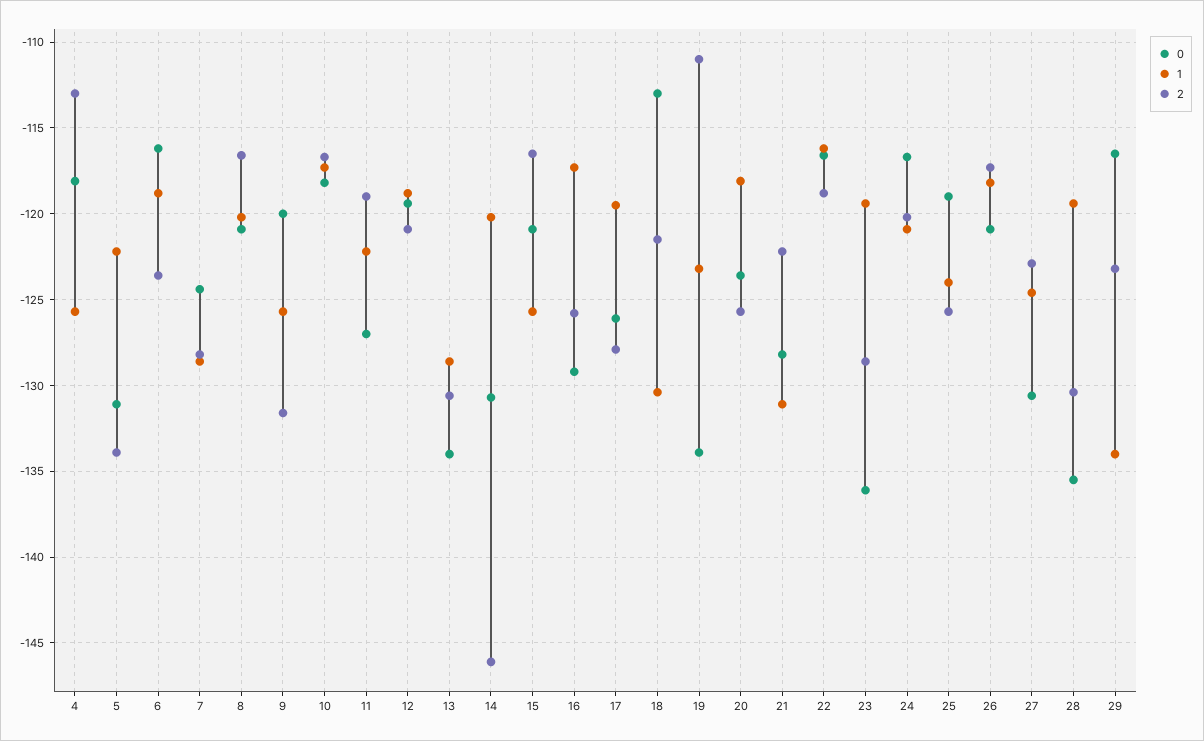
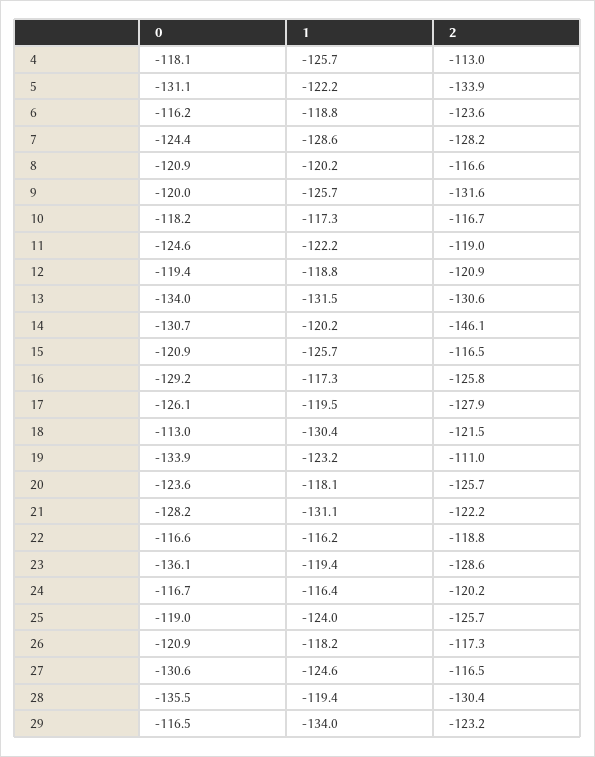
  {
    "0": {
      "4": -118.1,
      "5": -131.1,
      "6": -116.2,
      "7": -124.4,
      "8": -120.9,
      "9": -120,
      "10": -118.2,
-     "11": -127,
+     "11": -124.6,
      "12": -119.4,
      "13": -134,
      "14": -130.7,
      "15": -120.9,
      "16": -129.2,
      "17": -126.1,
      "18": -113,
      "19": -133.9,
      "20": -123.6,
      "21": -128.2,
      "22": -116.6,
      "23": -136.1,
      "24": -116.7,
      "25": -119,
      "26": -120.9,
      "27": -130.6,
      "28": -135.5,
      "29": -116.5
    },
    "1": {
      "4": -125.7,
      "5": -122.2,
      "6": -118.8,
      "7": -128.6,
      "8": -120.2,
      "9": -125.7,
      "10": -117.3,
      "11": -122.2,
      "12": -118.8,
-     "13": -128.5,
+     "13": -131.5,
      "14": -120.2,
      "15": -125.7,
      "16": -117.3,
      "17": -119.5,
      "18": -130.4,
      "19": -123.2,
      "20": -118.1,
      "21": -131.1,
      "22": -116.2,
      "23": -119.4,
-     "24": -121,
+     "24": -116.4,
      "25": -124,
      "26": -118.2,
      "27": -124.6,
      "28": -119.4,
      "29": -134
    },
    "2": {
      "4": -113,
      "5": -133.9,
      "6": -123.6,
      "7": -128.2,
      "8": -116.6,
      "9": -131.6,
      "10": -116.7,
      "11": -119,
      "12": -120.9,
      "13": -130.6,
      "14": -146.1,
      "15": -116.5,
      "16": -125.8,
      "17": -127.9,
      "18": -121.5,
      "19": -111,
      "20": -125.7,
      "21": -122.2,
      "22": -118.8,
      "23": -128.6,
      "24": -120.2,
      "25": -125.7,
      "26": -117.3,
-     "27": -123,
+     "27": -116.5,
      "28": -130.4,
      "29": -123.2
    }
  }

